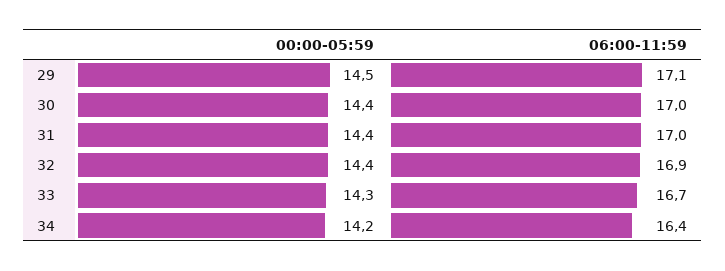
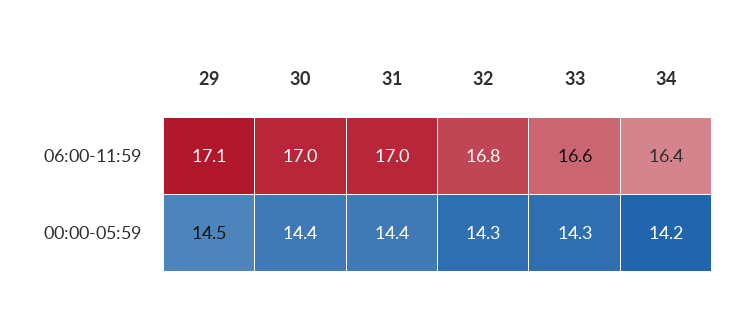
  {
    "00:00-05:59": {
      "29": 14.5,
      "30": 14.4,
      "31": 14.4,
-     "32": 14.4,
+     "32": 14.3,
      "33": 14.3,
      "34": 14.2
    },
    "06:00-11:59": {
      "29": 17.1,
      "30": 17,
      "31": 17,
-     "32": 16.9,
+     "32": 16.8,
-     "33": 16.7,
+     "33": 16.6,
      "34": 16.4
    }
  }

